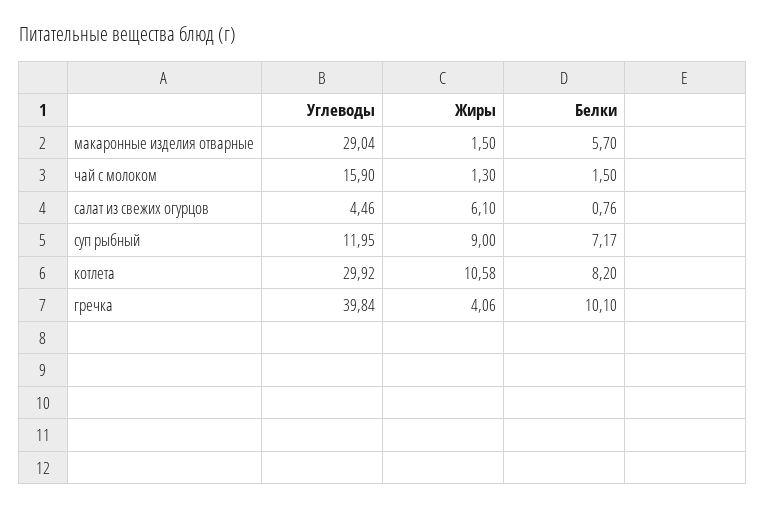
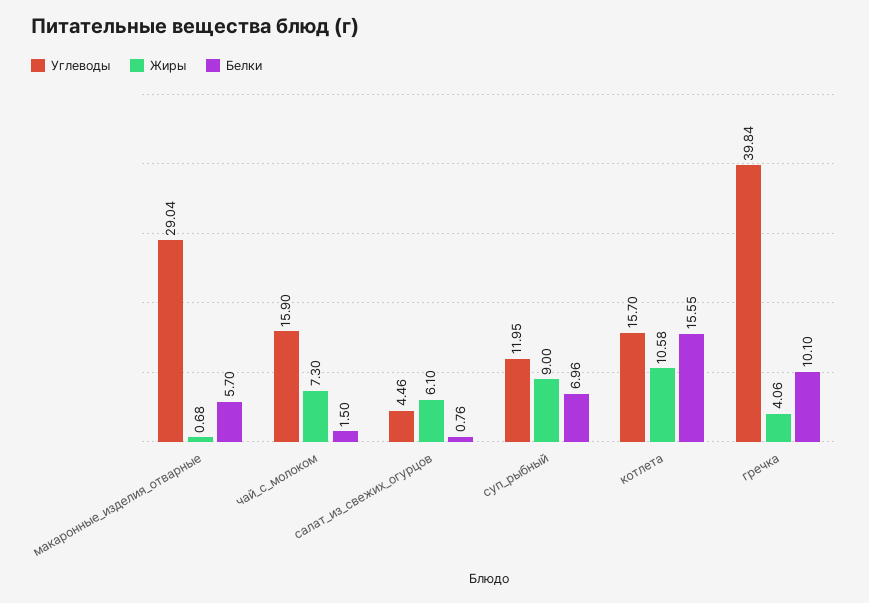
  {
    "Углеводы": {
      "макаронные изделия отварные": 29.04,
      "чай с молоком": 15.9,
      "салат из свежих огурцов": 4.46,
      "суп рыбный": 11.95,
-     "котлета": 29.92,
+     "котлета": 15.7,
      "гречка": 39.84
    },
    "Жиры": {
-     "макаронные изделия отварные": 1.5,
+     "макаронные изделия отварные": 0.68,
-     "чай с молоком": 1.3,
+     "чай с молоком": 7.3,
      "салат из свежих огурцов": 6.1,
      "суп рыбный": 9,
      "котлета": 10.58,
      "гречка": 4.06
    },
    "Белки": {
      "макаронные изделия отварные": 5.7,
      "чай с молоком": 1.5,
      "салат из свежих огурцов": 0.76,
-     "суп рыбный": 7.17,
+     "суп рыбный": 6.96,
-     "котлета": 8.2,
+     "котлета": 15.55,
      "гречка": 10.1
    }
  }

